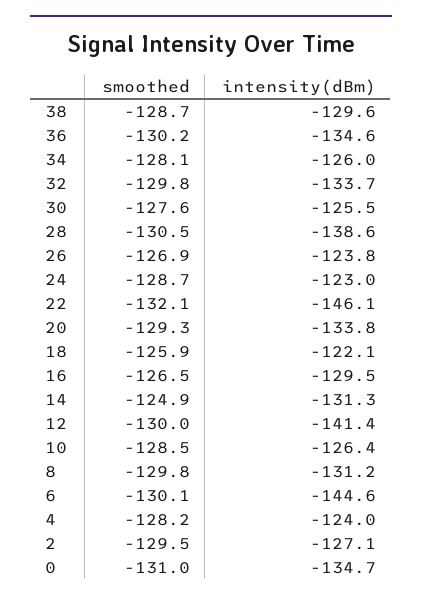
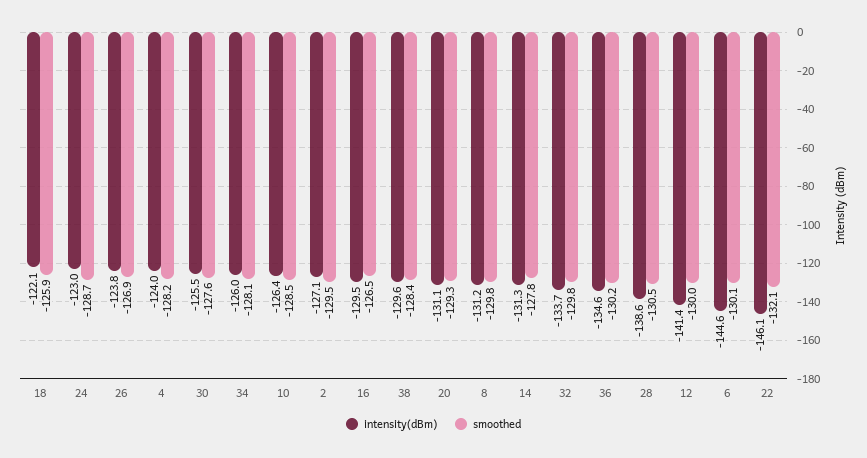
  {
    "smoothed": {
-     "38": -128.7,
+     "38": -128.4,
      "36": -130.2,
      "34": -128.1,
      "32": -129.8,
      "30": -127.6,
      "28": -130.5,
      "26": -126.9,
      "24": -128.7,
      "22": -132.1,
      "20": -129.3,
      "18": -125.9,
      "16": -126.5,
-     "14": -124.9,
+     "14": -127.8,
      "12": -130,
      "10": -128.5,
      "8": -129.8,
      "6": -130.1,
      "4": -128.2,
-     "2": -129.5,
+     "2": -129.5
-     "0": -131
    },
    "intensity(dBm)": {
      "38": -129.6,
      "36": -134.6,
      "34": -126,
      "32": -133.7,
      "30": -125.5,
      "28": -138.6,
      "26": -123.8,
      "24": -123,
      "22": -146.1,
-     "20": -133.8,
+     "20": -131.1,
      "18": -122.1,
      "16": -129.5,
      "14": -131.3,
      "12": -141.4,
      "10": -126.4,
      "8": -131.2,
      "6": -144.6,
      "4": -124,
-     "2": -127.1,
+     "2": -127.1
-     "0": -134.7
    }
  }

